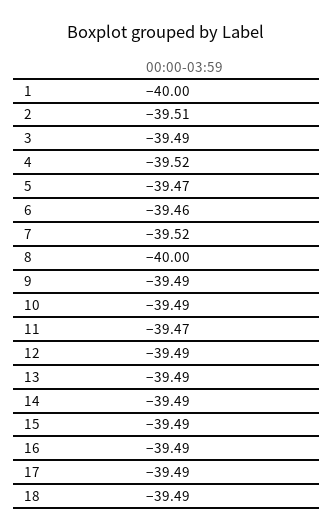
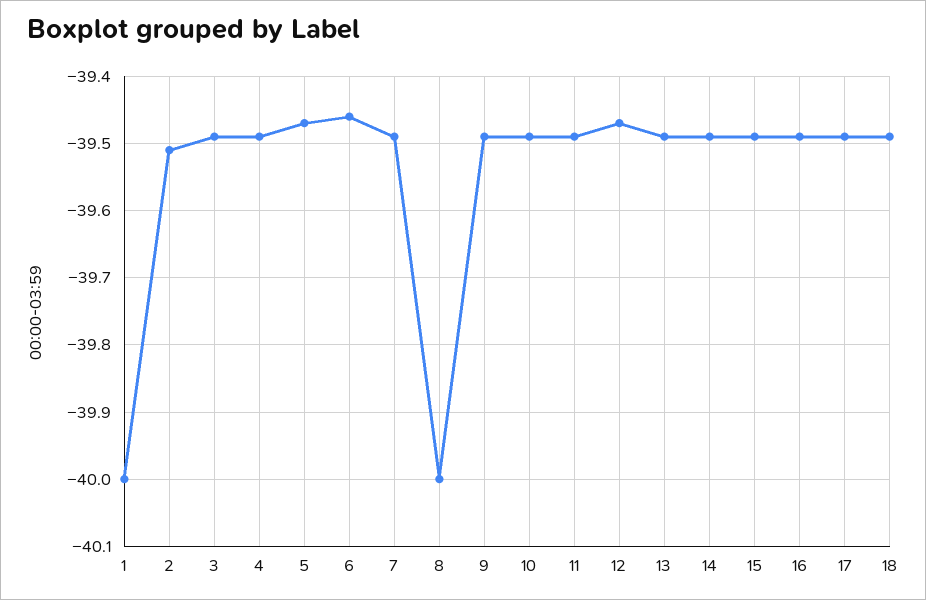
  {
    "1": -40,
    "2": -39.51,
    "3": -39.49,
-   "4": -39.52,
+   "4": -39.49,
    "5": -39.47,
    "6": -39.46,
-   "7": -39.52,
+   "7": -39.49,
    "8": -40,
    "9": -39.49,
    "10": -39.49,
-   "11": -39.47,
+   "11": -39.49,
-   "12": -39.49,
+   "12": -39.47,
    "13": -39.49,
    "14": -39.49,
    "15": -39.49,
    "16": -39.49,
    "17": -39.49,
    "18": -39.49
  }

